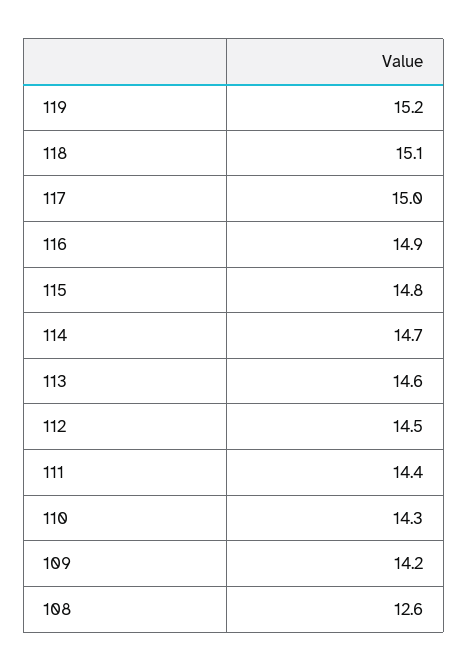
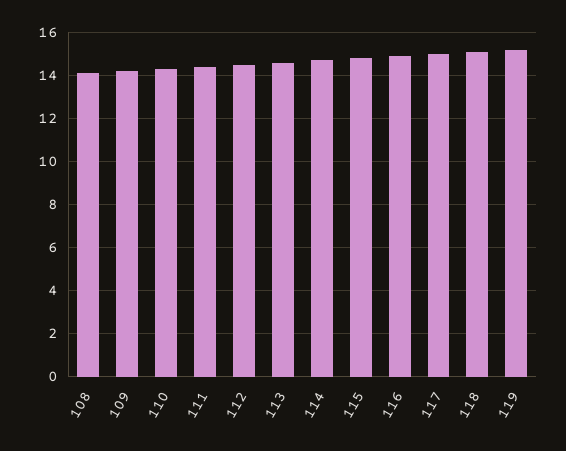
  {
    "119": 15.2,
    "118": 15.1,
    "117": 15,
    "116": 14.9,
    "115": 14.8,
    "114": 14.7,
    "113": 14.6,
    "112": 14.5,
    "111": 14.4,
    "110": 14.3,
    "109": 14.2,
-   "108": 12.6
+   "108": 14
  }

